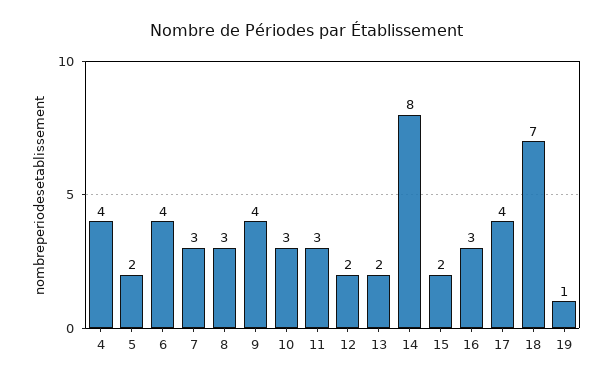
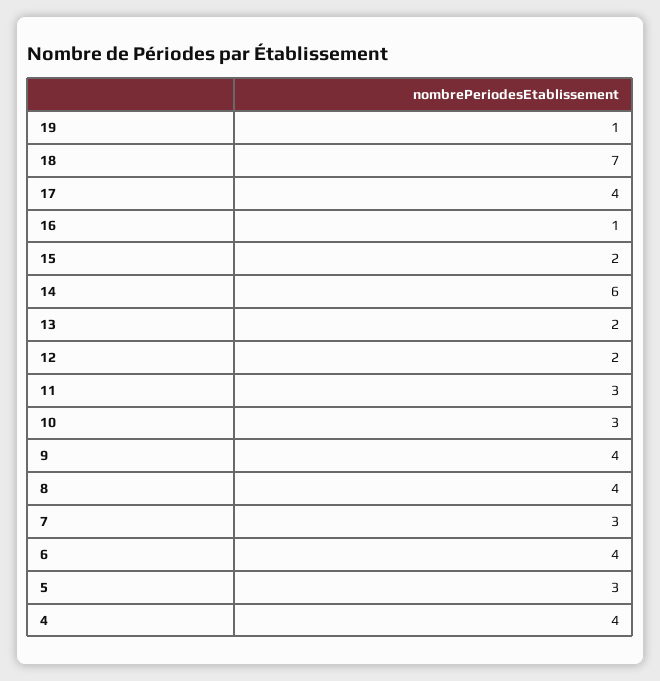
  {
    "4": 4,
-   "5": 2,
+   "5": 3,
    "6": 4,
    "7": 3,
-   "8": 3,
+   "8": 4,
    "9": 4,
    "10": 3,
    "11": 3,
    "12": 2,
    "13": 2,
-   "14": 8,
+   "14": 6,
    "15": 2,
-   "16": 3,
+   "16": 1,
    "17": 4,
    "18": 7,
    "19": 1
  }

